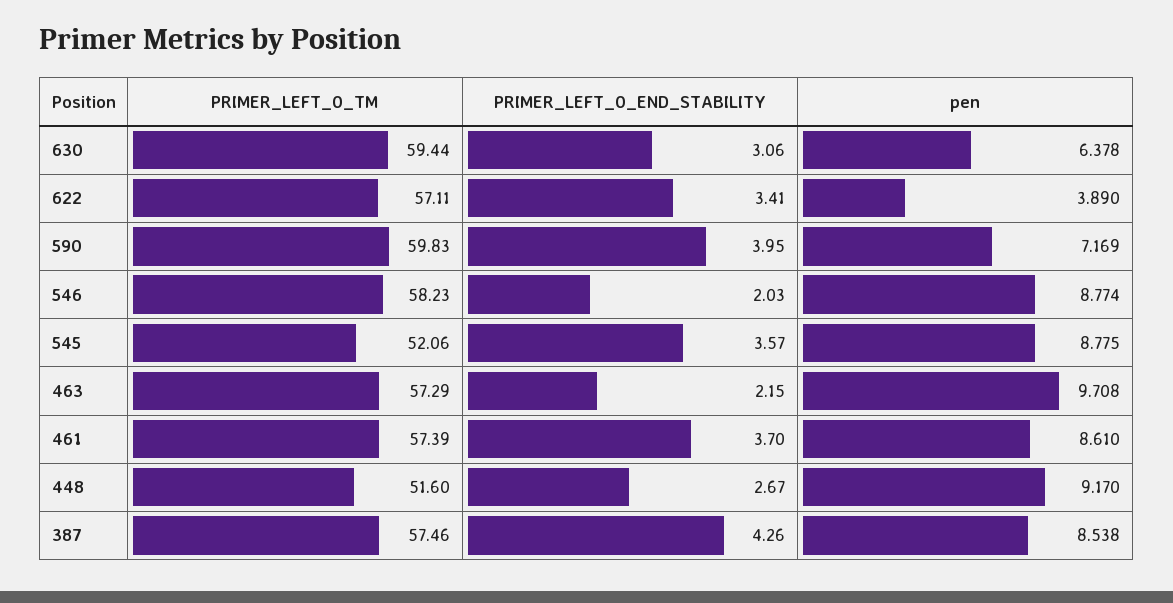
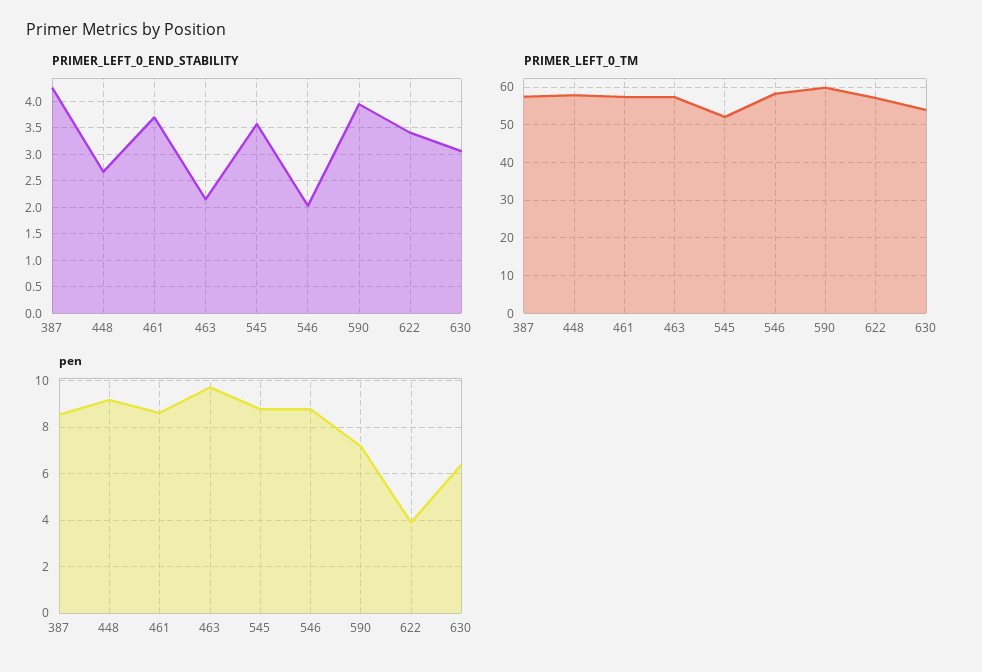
  {
    "PRIMER_LEFT_0_TM": {
-     "630": 59.44,
+     "630": 54,
      "622": 57.11,
      "590": 59.83,
      "546": 58.23,
      "545": 52.06,
      "463": 57.29,
      "461": 57.39,
-     "448": 51.6,
+     "448": 58,
      "387": 57.46
    },
    "PRIMER_LEFT_0_END_STABILITY": {
      "630": 3.06,
      "622": 3.41,
      "590": 3.95,
      "546": 2.03,
      "545": 3.57,
      "463": 2.15,
      "461": 3.7,
      "448": 2.67,
      "387": 4.26
    },
    "pen": {
      "630": 6.378,
      "622": 3.89,
      "590": 7.169,
      "546": 8.774,
      "545": 8.775,
      "463": 9.708,
      "461": 8.61,
      "448": 9.17,
      "387": 8.538
    }
  }

